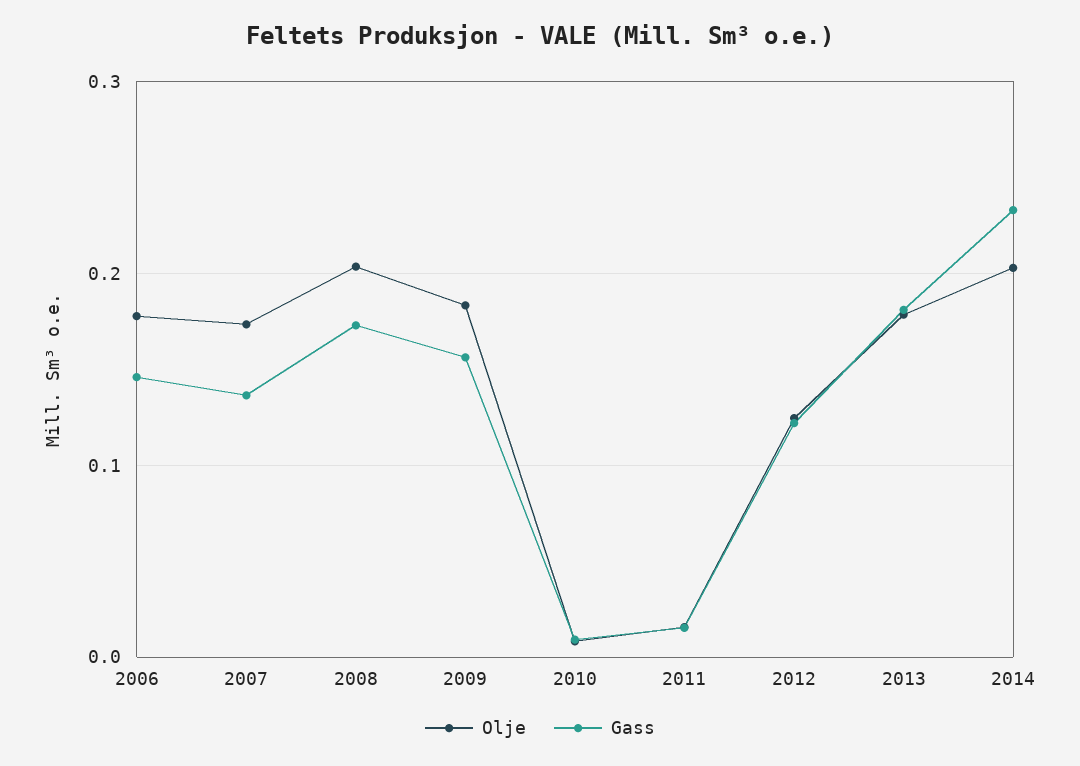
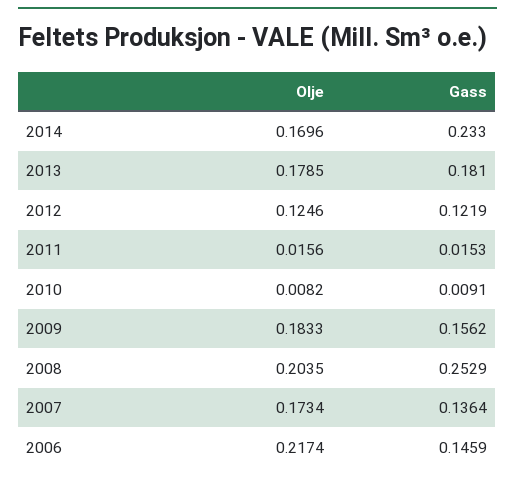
  {
    "Olje": {
-     "2006": 0.18,
+     "2006": 0.2174,
      "2007": 0.1734,
      "2008": 0.2035,
      "2009": 0.1833,
      "2010": 0.0082,
      "2011": 0.0156,
      "2012": 0.1246,
      "2013": 0.1785,
-     "2014": 0.2
+     "2014": 0.1696
    },
    "Gass": {
      "2006": 0.1459,
      "2007": 0.1364,
-     "2008": 0.17,
+     "2008": 0.2529,
      "2009": 0.1562,
      "2010": 0.0091,
      "2011": 0.0153,
      "2012": 0.1219,
      "2013": 0.181,
      "2014": 0.233
    }
  }

